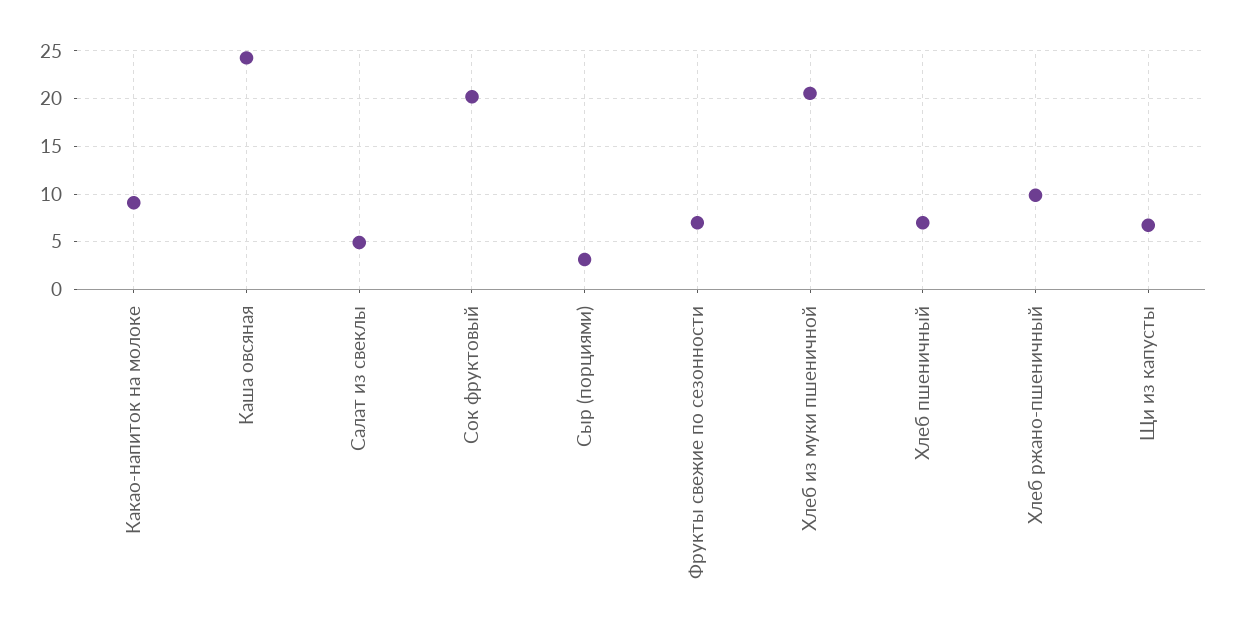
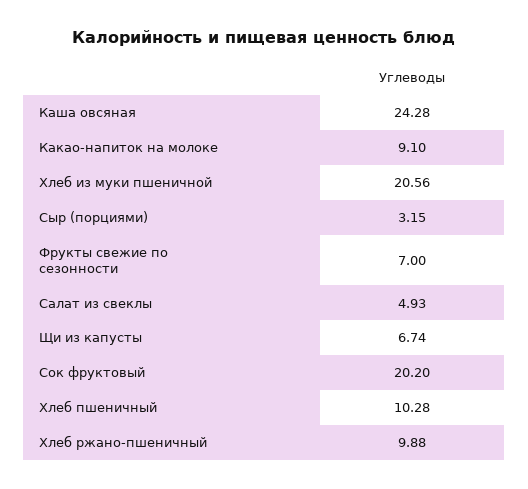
  {
    "Какао-напиток на молоке": 9.1,
    "Каша овсяная": 24.28,
    "Салат из свеклы": 4.93,
    "Сок фруктовый": 20.2,
    "Сыр (порциями)": 3.15,
    "Фрукты свежие по сезонности": 7,
    "Хлеб из муки пшеничной": 20.56,
-   "Хлеб пшеничный": 7,
+   "Хлеб пшеничный": 10.28,
    "Хлеб ржано-пшеничный": 9.88,
    "Щи из капусты": 6.74
  }

